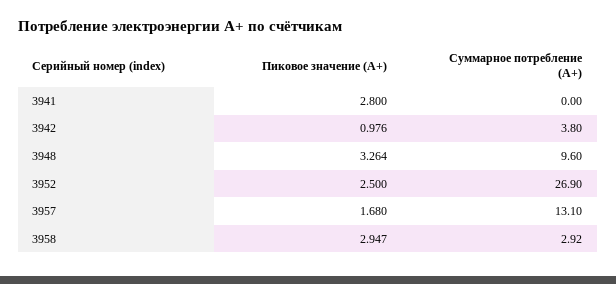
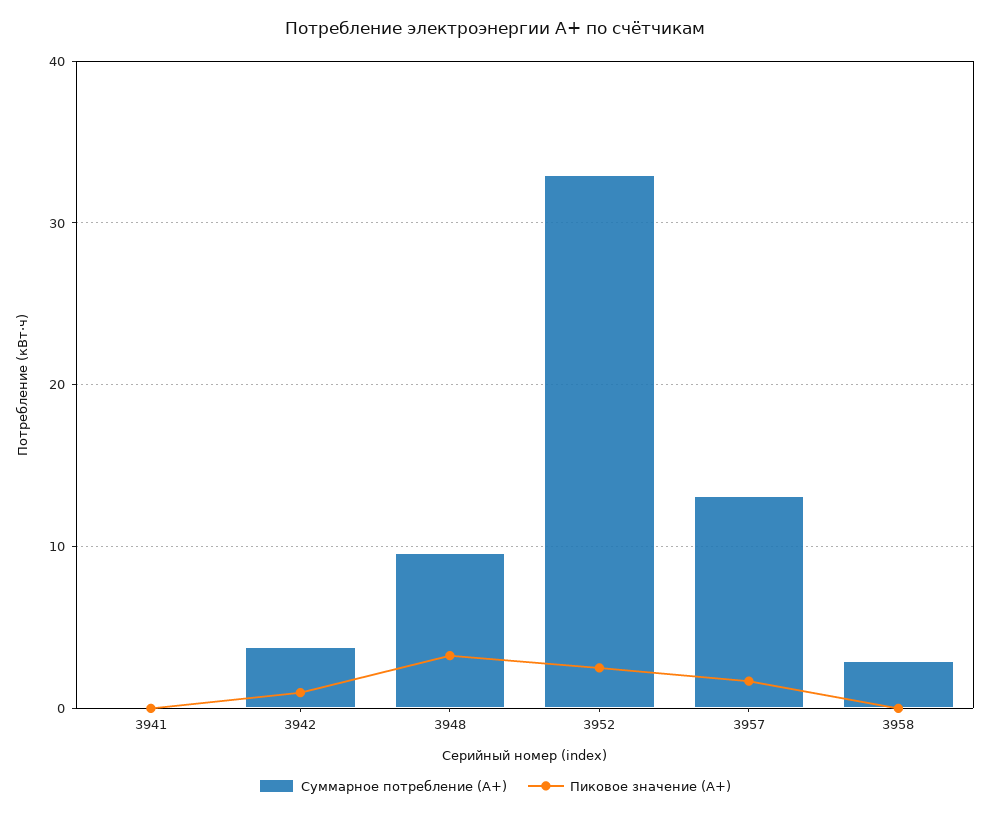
  {
    "Пиковое значение (А+)": {
-     "3941": 2.8,
+     "3941": 0,
      "3942": 0.976,
      "3948": 3.264,
      "3952": 2.5,
      "3957": 1.68,
-     "3958": 2.947
+     "3958": 0
    },
    "Суммарное потребление (А+)": {
      "3941": 0,
      "3942": 3.8,
      "3948": 9.6,
-     "3952": 26.9,
+     "3952": 33,
      "3957": 13.1,
      "3958": 2.92
    }
  }

